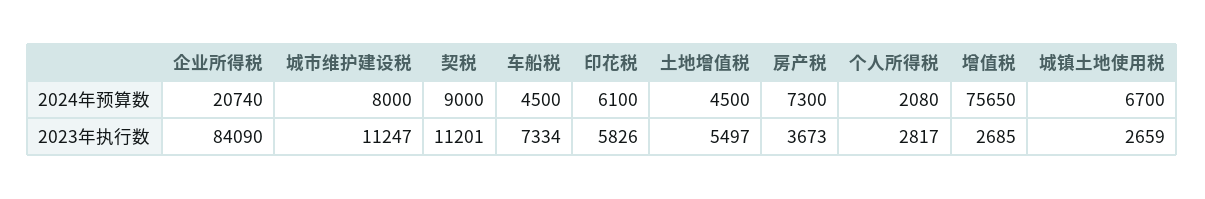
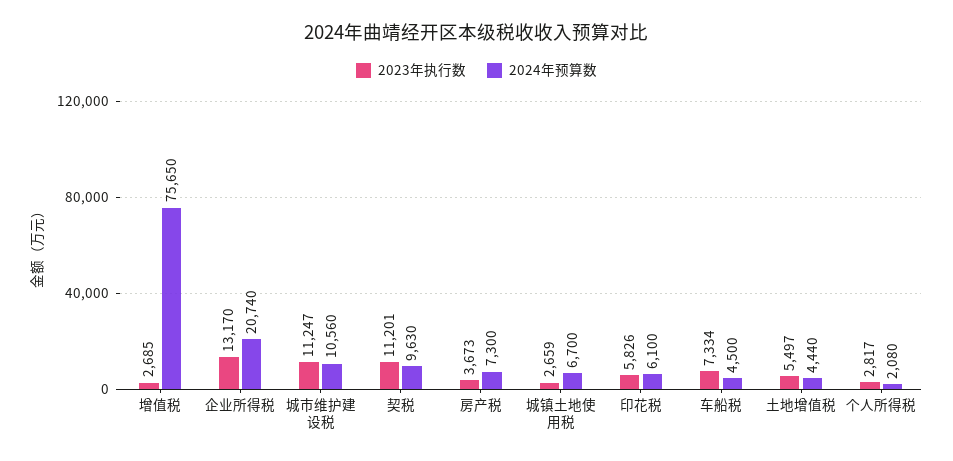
  {
    "2024年预算数": {
      "企业所得税": 20740,
-     "城市维护建设税": 8000,
+     "城市维护建设税": 10560,
-     "契税": 9000,
+     "契税": 9630,
      "车船税": 4500,
      "印花税": 6100,
-     "土地增值税": 4500,
+     "土地增值税": 4440,
      "房产税": 7300,
      "个人所得税": 2080,
      "增值税": 75650,
      "城镇土地使用税": 6700
    },
    "2023年执行数": {
-     "企业所得税": 84090,
+     "企业所得税": 13170,
      "城市维护建设税": 11247,
      "契税": 11201,
      "车船税": 7334,
      "印花税": 5826,
      "土地增值税": 5497,
      "房产税": 3673,
      "个人所得税": 2817,
      "增值税": 2685,
      "城镇土地使用税": 2659
    }
  }

